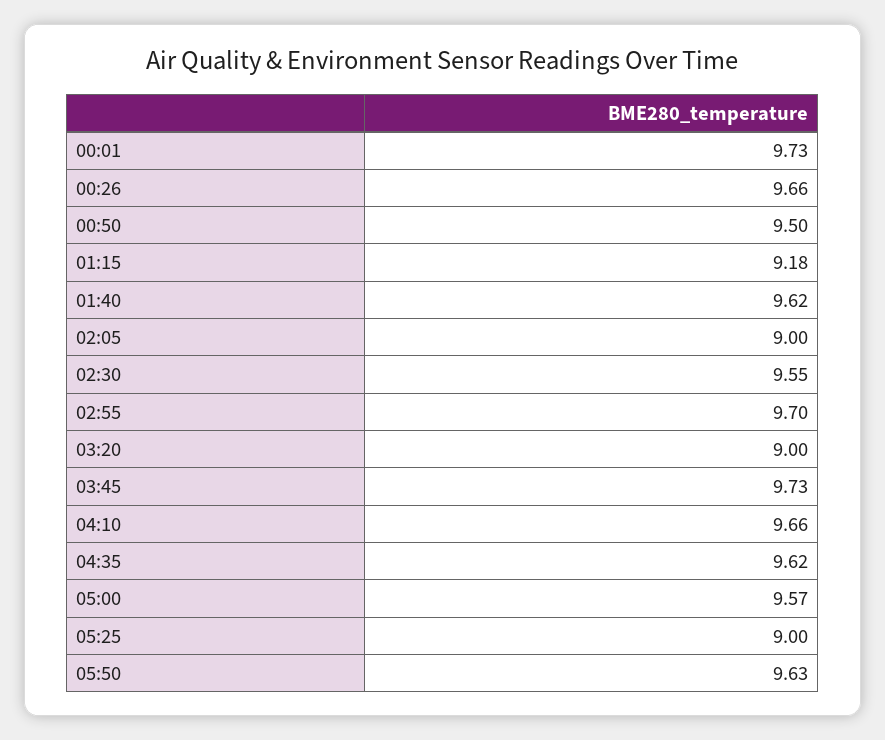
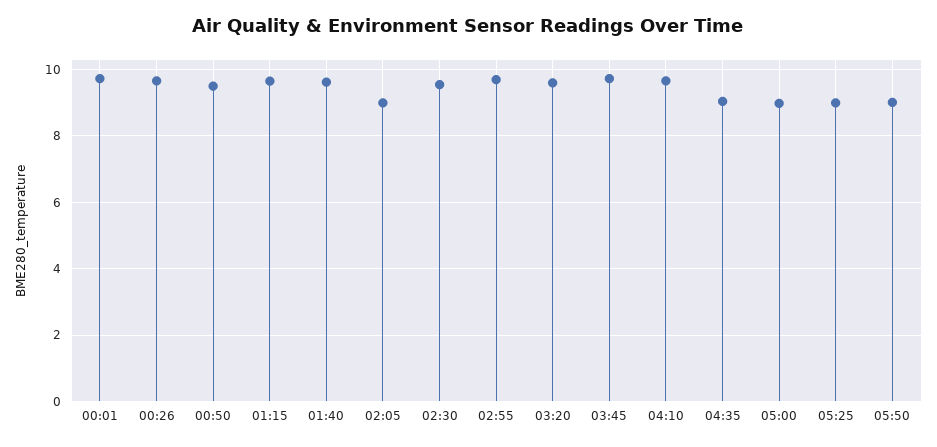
  {
    "00:01": 9.73,
    "00:26": 9.66,
    "00:50": 9.5,
-   "01:15": 9.18,
+   "01:15": 9.6,
    "01:40": 9.62,
    "02:05": 9,
    "02:30": 9.55,
    "02:55": 9.7,
-   "03:20": 9,
+   "03:20": 9.6,
    "03:45": 9.73,
    "04:10": 9.66,
-   "04:35": 9.62,
+   "04:35": 9,
-   "05:00": 9.57,
+   "05:00": 9,
    "05:25": 9,
-   "05:50": 9.63
+   "05:50": 9
  }

